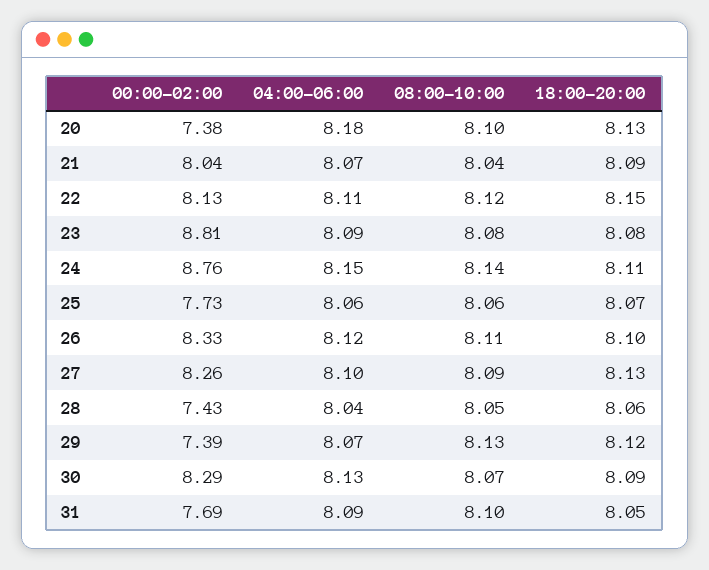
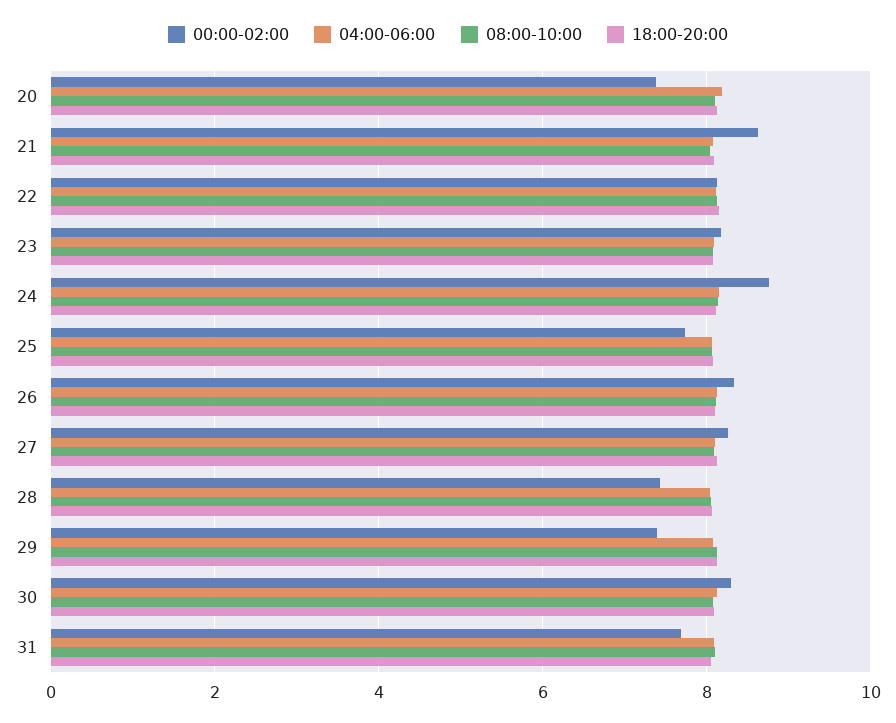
  {
    "00:00-02:00": {
      "20": 7.38,
-     "21": 8.04,
+     "21": 8.6,
      "22": 8.13,
-     "23": 8.81,
+     "23": 8.2,
      "24": 8.76,
      "25": 7.73,
      "26": 8.33,
      "27": 8.26,
      "28": 7.43,
      "29": 7.39,
      "30": 8.29,
      "31": 7.69
    },
    "04:00-06:00": {
      "20": 8.18,
      "21": 8.07,
      "22": 8.11,
      "23": 8.09,
      "24": 8.15,
      "25": 8.06,
      "26": 8.12,
      "27": 8.1,
      "28": 8.04,
      "29": 8.07,
      "30": 8.13,
      "31": 8.09
    },
    "08:00-10:00": {
      "20": 8.1,
      "21": 8.04,
      "22": 8.12,
      "23": 8.08,
      "24": 8.14,
      "25": 8.06,
      "26": 8.11,
      "27": 8.09,
      "28": 8.05,
      "29": 8.13,
      "30": 8.07,
      "31": 8.1
    },
    "18:00-20:00": {
      "20": 8.13,
      "21": 8.09,
      "22": 8.15,
      "23": 8.08,
      "24": 8.11,
      "25": 8.07,
      "26": 8.1,
      "27": 8.13,
      "28": 8.06,
      "29": 8.12,
      "30": 8.09,
      "31": 8.05
    }
  }

